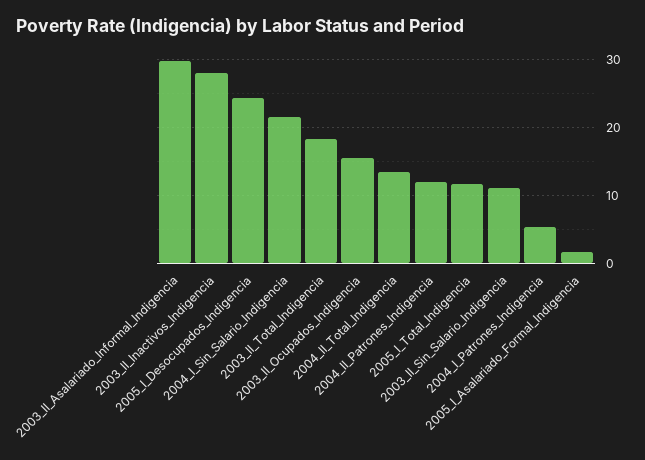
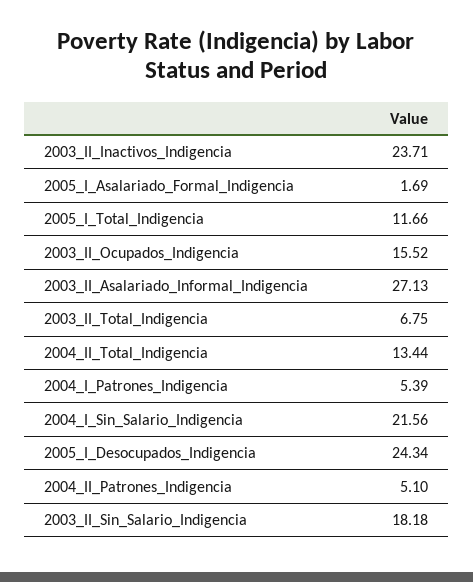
  {
-   "2003_II_Asalariado_Informal_Indigencia": 30,
+   "2003_II_Asalariado_Informal_Indigencia": 27.13,
-   "2003_II_Inactivos_Indigencia": 28,
+   "2003_II_Inactivos_Indigencia": 23.71,
    "2005_I_Desocupados_Indigencia": 24.34,
    "2004_I_Sin_Salario_Indigencia": 21.56,
-   "2003_II_Total_Indigencia": 18,
+   "2003_II_Total_Indigencia": 6.75,
    "2003_II_Ocupados_Indigencia": 15.52,
    "2004_II_Total_Indigencia": 13.44,
-   "2004_II_Patrones_Indigencia": 12,
+   "2004_II_Patrones_Indigencia": 5.1,
    "2005_I_Total_Indigencia": 11.66,
-   "2003_II_Sin_Salario_Indigencia": 11,
+   "2003_II_Sin_Salario_Indigencia": 18.18,
    "2004_I_Patrones_Indigencia": 5.39,
    "2005_I_Asalariado_Formal_Indigencia": 1.69
  }

